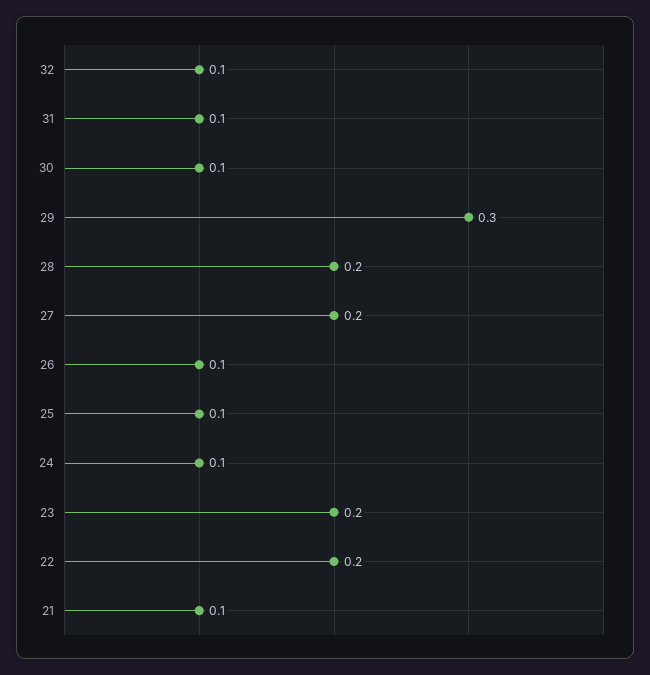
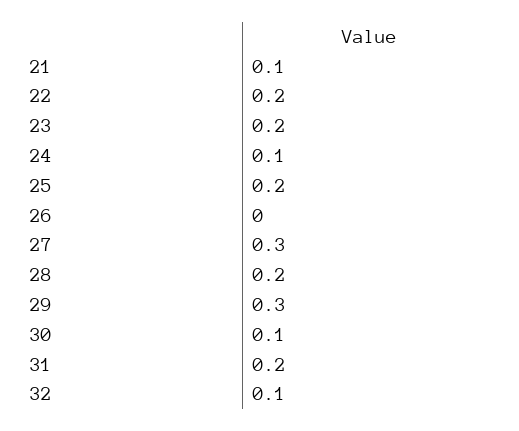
  {
    "32": 0.1,
-   "31": 0.1,
+   "31": 0.2,
    "30": 0.1,
    "29": 0.3,
    "28": 0.2,
-   "27": 0.2,
+   "27": 0.3,
-   "26": 0.1,
+   "26": 0,
-   "25": 0.1,
+   "25": 0.2,
    "24": 0.1,
    "23": 0.2,
    "22": 0.2,
    "21": 0.1
  }

